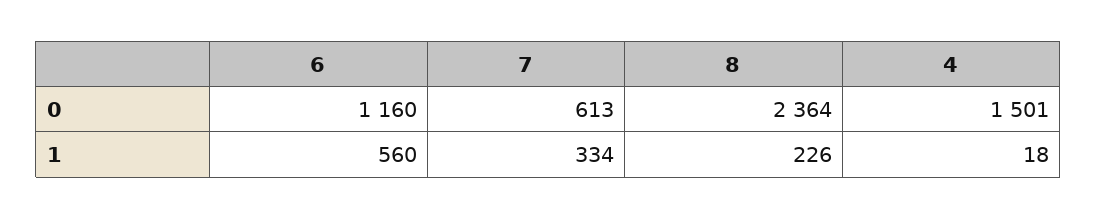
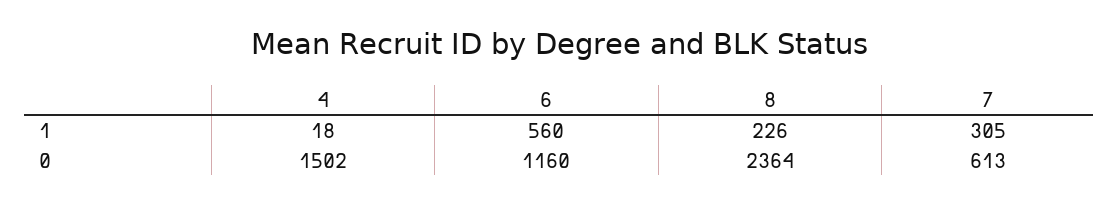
  {
    "6": {
      "0": 1160,
      "1": 560
    },
    "7": {
      "0": 613,
-     "1": 334
+     "1": 305
    },
    "8": {
      "0": 2364,
      "1": 226
    },
    "4": {
-     "0": 1501,
+     "0": 1502,
      "1": 18
    }
  }

